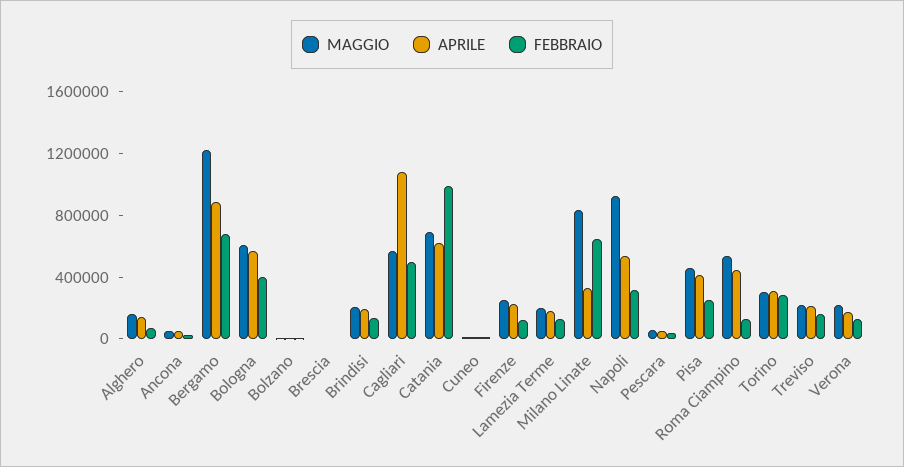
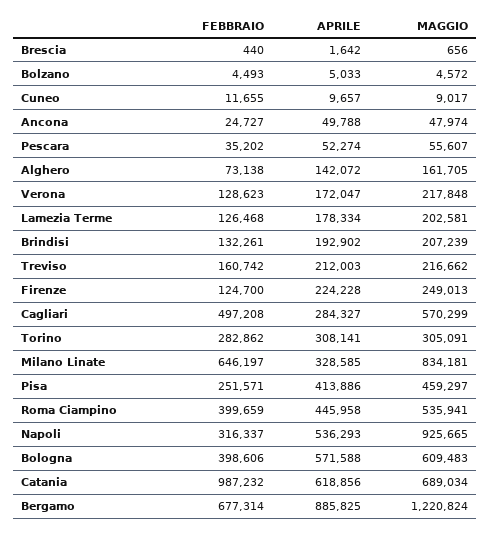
  {
    "MAGGIO": {
      "Alghero": 161705,
      "Ancona": 47974,
      "Bergamo": 1220824,
      "Bologna": 609483,
      "Bolzano": 4572,
      "Brescia": 656,
      "Brindisi": 207239,
      "Cagliari": 570299,
      "Catania": 689034,
      "Cuneo": 9017,
      "Firenze": 249013,
      "Lamezia Terme": 202581,
      "Milano Linate": 834181,
      "Napoli": 925665,
      "Pescara": 55607,
      "Pisa": 459297,
      "Roma Ciampino": 535941,
      "Torino": 305091,
      "Treviso": 216662,
      "Verona": 217848
    },
    "APRILE": {
      "Alghero": 142072,
      "Ancona": 49788,
      "Bergamo": 885825,
      "Bologna": 571588,
      "Bolzano": 5033,
      "Brescia": 1642,
      "Brindisi": 192902,
-     "Cagliari": 1100000,
+     "Cagliari": 284327,
      "Catania": 618856,
      "Cuneo": 9657,
      "Firenze": 224228,
      "Lamezia Terme": 178334,
      "Milano Linate": 328585,
      "Napoli": 536293,
      "Pescara": 52274,
      "Pisa": 413886,
      "Roma Ciampino": 445958,
      "Torino": 308141,
      "Treviso": 212003,
      "Verona": 172047
    },
    "FEBBRAIO": {
      "Alghero": 73138,
      "Ancona": 24727,
      "Bergamo": 677314,
      "Bologna": 398606,
      "Bolzano": 4493,
      "Brescia": 440,
      "Brindisi": 132261,
      "Cagliari": 497208,
      "Catania": 987232,
      "Cuneo": 11655,
      "Firenze": 124700,
      "Lamezia Terme": 126468,
      "Milano Linate": 646197,
      "Napoli": 316337,
      "Pescara": 35202,
      "Pisa": 251571,
-     "Roma Ciampino": 100000,
+     "Roma Ciampino": 399659,
      "Torino": 282862,
      "Treviso": 160742,
      "Verona": 128623
    }
  }

